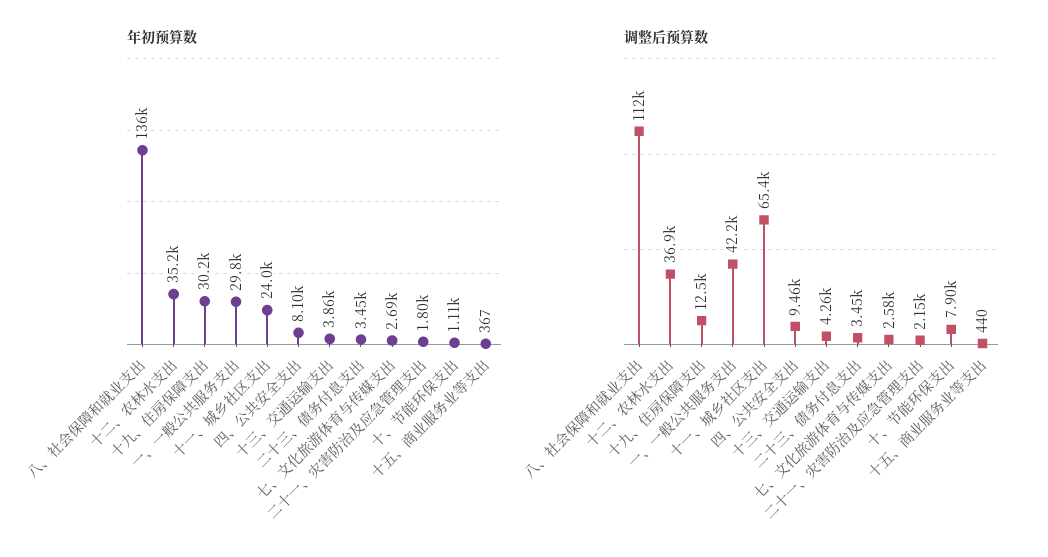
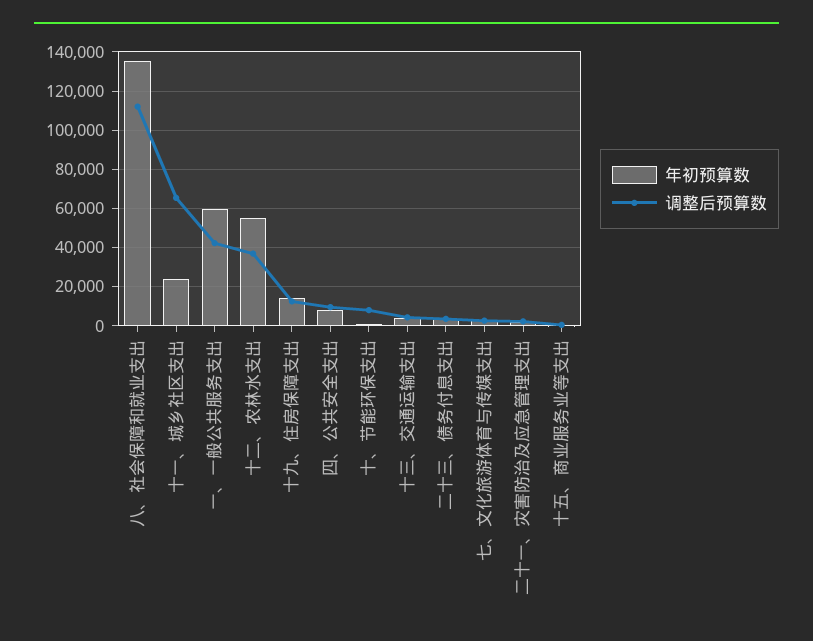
  {
    "年初预算数": {
      "八、社会保障和就业支出": 136000,
-     "十二、农林水支出": 35200,
+     "十二、农林水支出": 55000,
-     "十九、住房保障支出": 30200,
+     "十九、住房保障支出": 15000,
-     "一、一般公共服务支出": 29800,
+     "一、一般公共服务支出": 60000,
      "十一、城乡社区支出": 24000,
      "四、公共安全支出": 8100,
      "十三、交通运输支出": 3860,
      "二十三、债务付息支出": 3450,
      "七、文化旅游体育与传媒支出": 2690,
      "二十一、灾害防治及应急管理支出": 1800,
      "十、节能环保支出": 1110,
      "十五、商业服务业等支出": 367
    },
    "调整后预算数": {
      "八、社会保障和就业支出": 112000,
      "十二、农林水支出": 36900,
      "十九、住房保障支出": 12500,
      "一、一般公共服务支出": 42200,
      "十一、城乡社区支出": 65400,
      "四、公共安全支出": 9460,
      "十三、交通运输支出": 4260,
      "二十三、债务付息支出": 3450,
      "七、文化旅游体育与传媒支出": 2580,
      "二十一、灾害防治及应急管理支出": 2150,
      "十、节能环保支出": 7900,
      "十五、商业服务业等支出": 440
    }
  }

